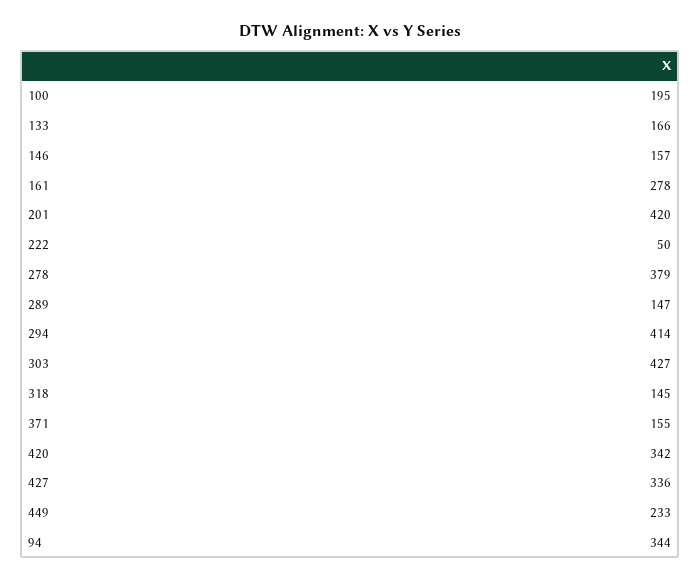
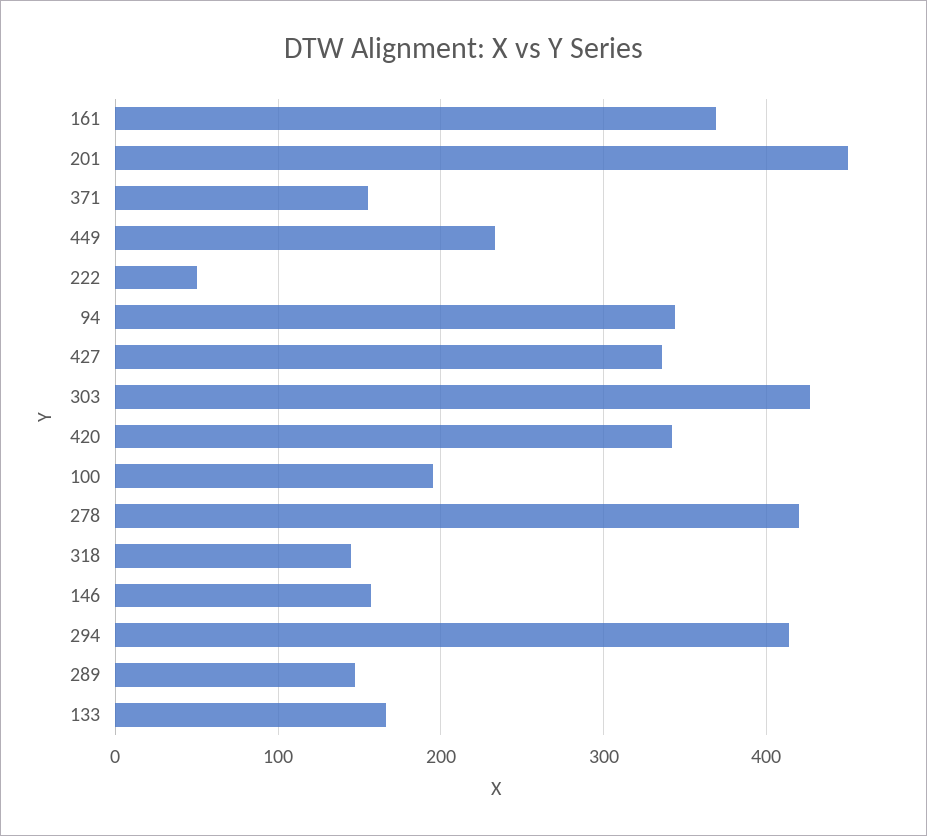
  {
    "100": 195,
    "133": 166,
    "146": 157,
-   "161": 278,
+   "161": 370,
-   "201": 420,
+   "201": 450,
    "222": 50,
-   "278": 379,
+   "278": 420,
    "289": 147,
    "294": 414,
    "303": 427,
    "318": 145,
    "371": 155,
    "420": 342,
    "427": 336,
    "449": 233,
    "94": 344
  }

